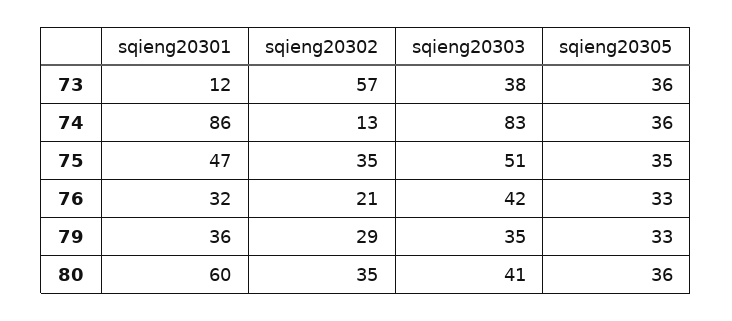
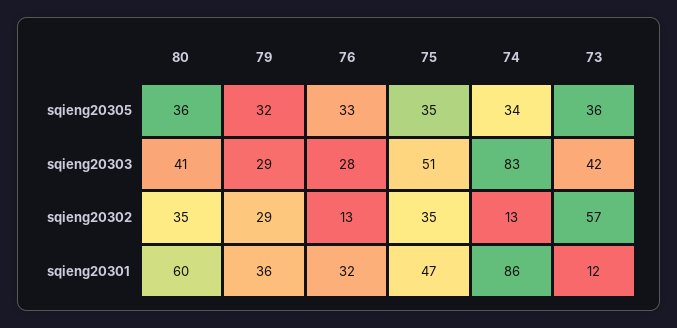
  {
    "sqieng20301": {
      "73": 12,
      "74": 86,
      "75": 47,
      "76": 32,
      "79": 36,
      "80": 60
    },
    "sqieng20302": {
      "73": 57,
      "74": 13,
      "75": 35,
-     "76": 21,
+     "76": 13,
      "79": 29,
      "80": 35
    },
    "sqieng20303": {
-     "73": 38,
+     "73": 42,
      "74": 83,
      "75": 51,
-     "76": 42,
+     "76": 28,
-     "79": 35,
+     "79": 29,
      "80": 41
    },
    "sqieng20305": {
      "73": 36,
-     "74": 36,
+     "74": 34,
      "75": 35,
      "76": 33,
-     "79": 33,
+     "79": 32,
      "80": 36
    }
  }

